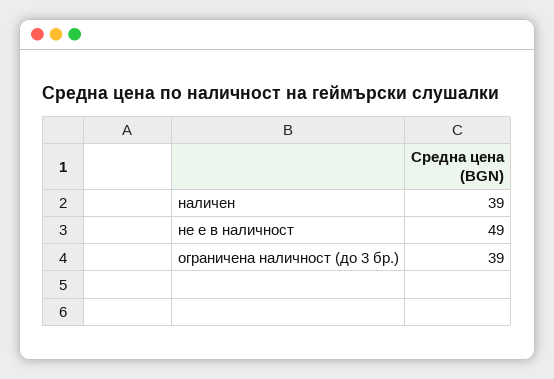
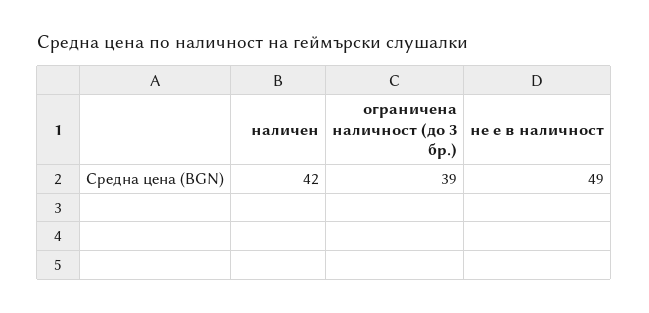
  {
-   "наличен": 39,
+   "наличен": 42,
    "не е в наличност": 49,
    "ограничена наличност (до 3 бр.)": 39
  }

